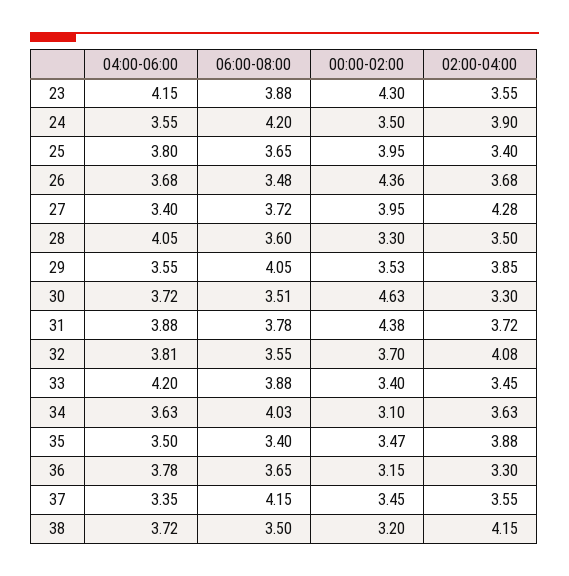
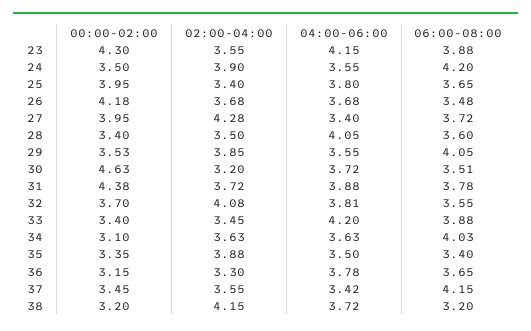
  {
    "04:00-06:00": {
      "23": 4.15,
      "24": 3.55,
      "25": 3.8,
      "26": 3.68,
      "27": 3.4,
      "28": 4.05,
      "29": 3.55,
      "30": 3.72,
      "31": 3.88,
      "32": 3.81,
      "33": 4.2,
      "34": 3.63,
      "35": 3.5,
      "36": 3.78,
-     "37": 3.35,
+     "37": 3.42,
      "38": 3.72
    },
    "06:00-08:00": {
      "23": 3.88,
      "24": 4.2,
      "25": 3.65,
      "26": 3.48,
      "27": 3.72,
      "28": 3.6,
      "29": 4.05,
      "30": 3.51,
      "31": 3.78,
      "32": 3.55,
      "33": 3.88,
      "34": 4.03,
      "35": 3.4,
      "36": 3.65,
      "37": 4.15,
-     "38": 3.5
+     "38": 3.2
    },
    "00:00-02:00": {
      "23": 4.3,
      "24": 3.5,
      "25": 3.95,
-     "26": 4.36,
+     "26": 4.18,
      "27": 3.95,
-     "28": 3.3,
+     "28": 3.4,
      "29": 3.53,
      "30": 4.63,
      "31": 4.38,
      "32": 3.7,
      "33": 3.4,
      "34": 3.1,
-     "35": 3.47,
+     "35": 3.35,
      "36": 3.15,
      "37": 3.45,
      "38": 3.2
    },
    "02:00-04:00": {
      "23": 3.55,
      "24": 3.9,
      "25": 3.4,
      "26": 3.68,
      "27": 4.28,
      "28": 3.5,
      "29": 3.85,
-     "30": 3.3,
+     "30": 3.2,
      "31": 3.72,
      "32": 4.08,
      "33": 3.45,
      "34": 3.63,
      "35": 3.88,
      "36": 3.3,
      "37": 3.55,
      "38": 4.15
    }
  }

